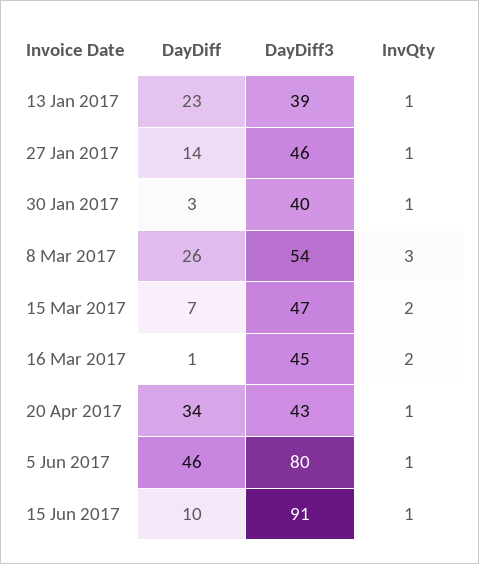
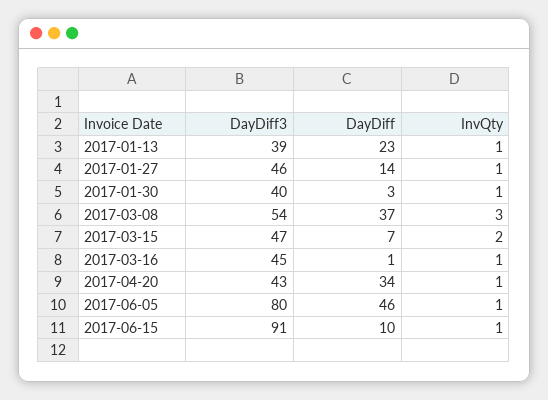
  {
    "DayDiff": {
      "13 Jan 2017": 23,
      "27 Jan 2017": 14,
      "30 Jan 2017": 3,
-     "8 Mar 2017": 26,
+     "8 Mar 2017": 37,
      "15 Mar 2017": 7,
      "16 Mar 2017": 1,
      "20 Apr 2017": 34,
      "5 Jun 2017": 46,
      "15 Jun 2017": 10
    },
    "DayDiff3": {
      "13 Jan 2017": 39,
      "27 Jan 2017": 46,
      "30 Jan 2017": 40,
      "8 Mar 2017": 54,
      "15 Mar 2017": 47,
      "16 Mar 2017": 45,
      "20 Apr 2017": 43,
      "5 Jun 2017": 80,
      "15 Jun 2017": 91
    },
    "InvQty": {
      "13 Jan 2017": 1,
      "27 Jan 2017": 1,
      "30 Jan 2017": 1,
      "8 Mar 2017": 3,
      "15 Mar 2017": 2,
-     "16 Mar 2017": 2,
+     "16 Mar 2017": 1,
      "20 Apr 2017": 1,
      "5 Jun 2017": 1,
      "15 Jun 2017": 1
    }
  }

